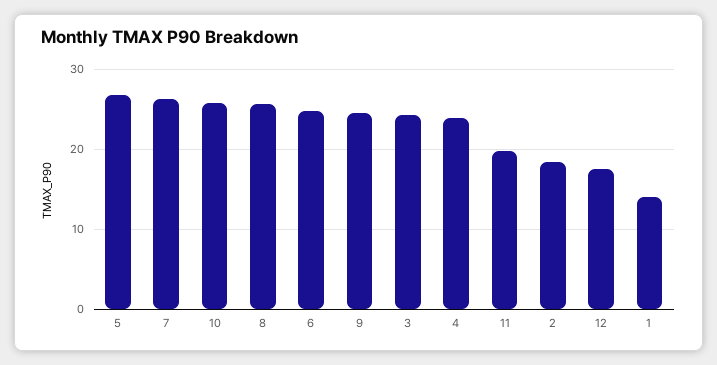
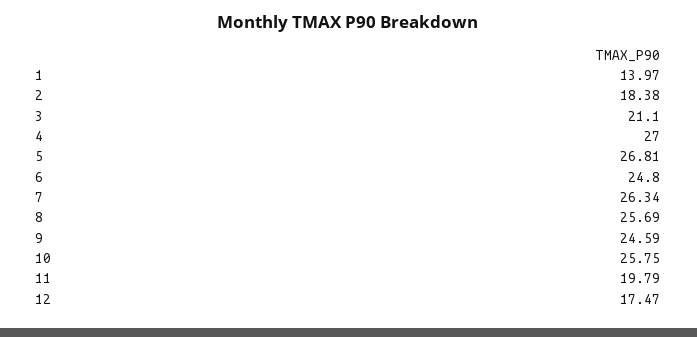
  {
    "5": 26.81,
    "7": 26.34,
    "10": 25.75,
    "8": 25.69,
    "6": 24.8,
    "9": 24.59,
-   "3": 24,
+   "3": 21.1,
-   "4": 24,
+   "4": 27,
    "11": 19.79,
    "2": 18.38,
    "12": 17.47,
    "1": 13.97
  }

